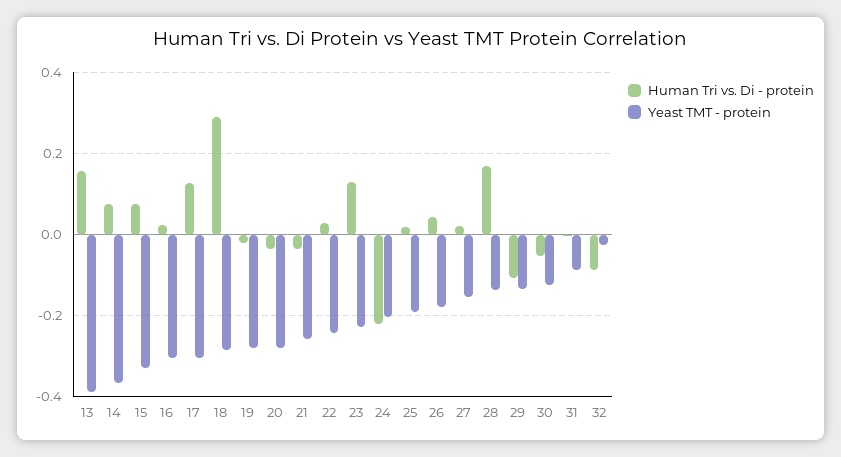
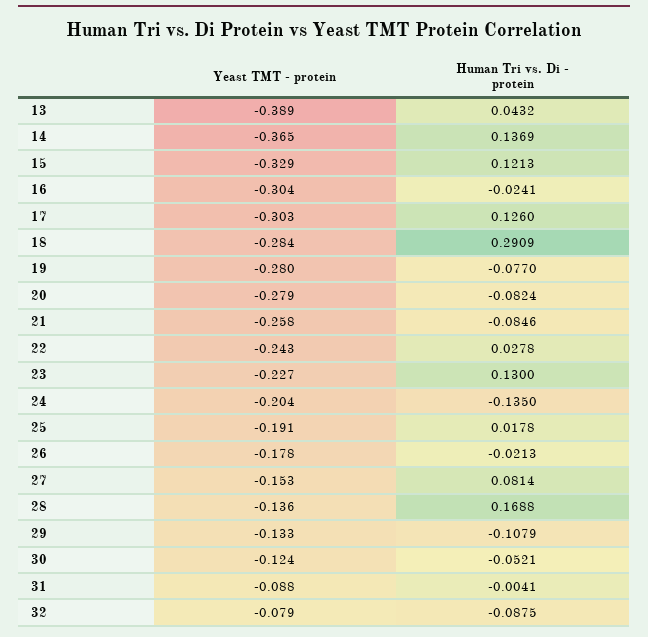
  {
    "Human Tri vs. Di - protein": {
-     "13": 0.16,
+     "13": 0.0432,
-     "14": 0.08,
+     "14": 0.1369,
-     "15": 0.08,
+     "15": 0.1213,
-     "16": 0.02,
+     "16": -0.0241,
      "17": 0.126,
      "18": 0.2909,
-     "19": -0.02,
+     "19": -0.077,
-     "20": -0.04,
+     "20": -0.0824,
-     "21": -0.04,
+     "21": -0.0846,
      "22": 0.0278,
      "23": 0.13,
-     "24": -0.22,
+     "24": -0.135,
      "25": 0.0178,
-     "26": 0.04,
+     "26": -0.0213,
-     "27": 0.02,
+     "27": 0.0814,
      "28": 0.1688,
      "29": -0.1079,
      "30": -0.0521,
      "31": -0.0041,
      "32": -0.0875
    },
    "Yeast TMT - protein": {
      "13": -0.389,
      "14": -0.365,
      "15": -0.329,
      "16": -0.304,
      "17": -0.303,
      "18": -0.284,
      "19": -0.28,
      "20": -0.279,
      "21": -0.258,
      "22": -0.243,
      "23": -0.227,
      "24": -0.204,
      "25": -0.191,
      "26": -0.178,
      "27": -0.153,
      "28": -0.136,
      "29": -0.133,
      "30": -0.124,
      "31": -0.088,
-     "32": -0.02
+     "32": -0.079
    }
  }

